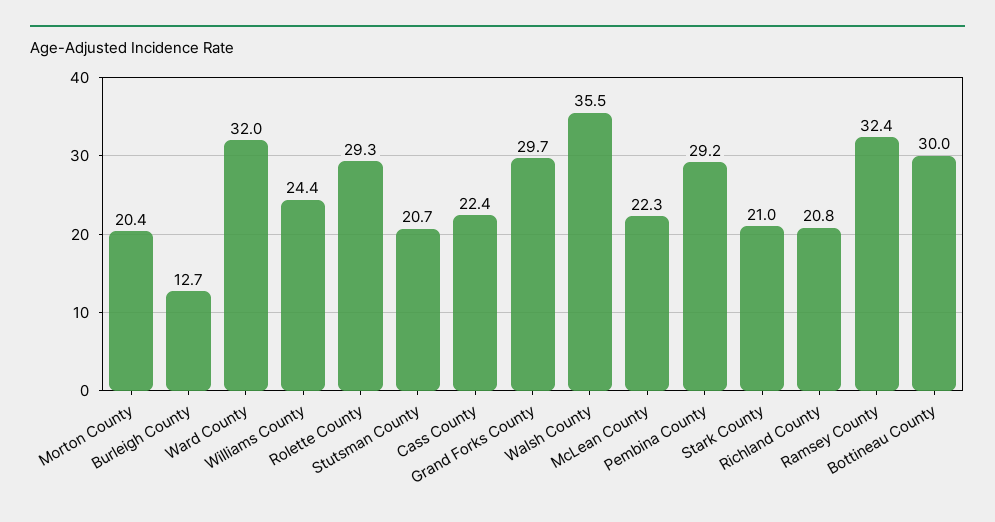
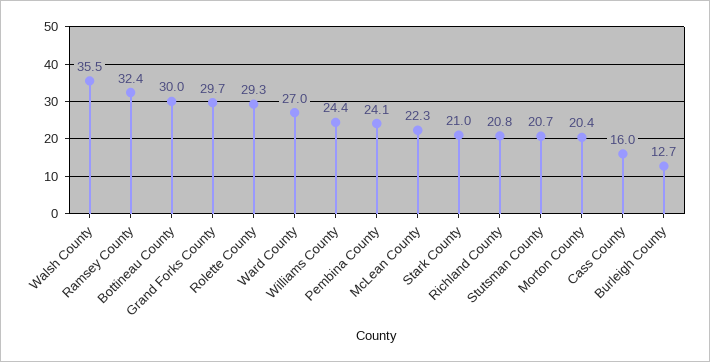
  {
    "Morton County": 20.4,
    "Burleigh County": 12.7,
-   "Ward County": 32,
+   "Ward County": 27,
    "Williams County": 24.4,
    "Rolette County": 29.3,
    "Stutsman County": 20.7,
-   "Cass County": 22.4,
+   "Cass County": 16,
    "Grand Forks County": 29.7,
    "Walsh County": 35.5,
    "McLean County": 22.3,
-   "Pembina County": 29.2,
+   "Pembina County": 24.1,
    "Stark County": 21,
    "Richland County": 20.8,
    "Ramsey County": 32.4,
    "Bottineau County": 30
  }

